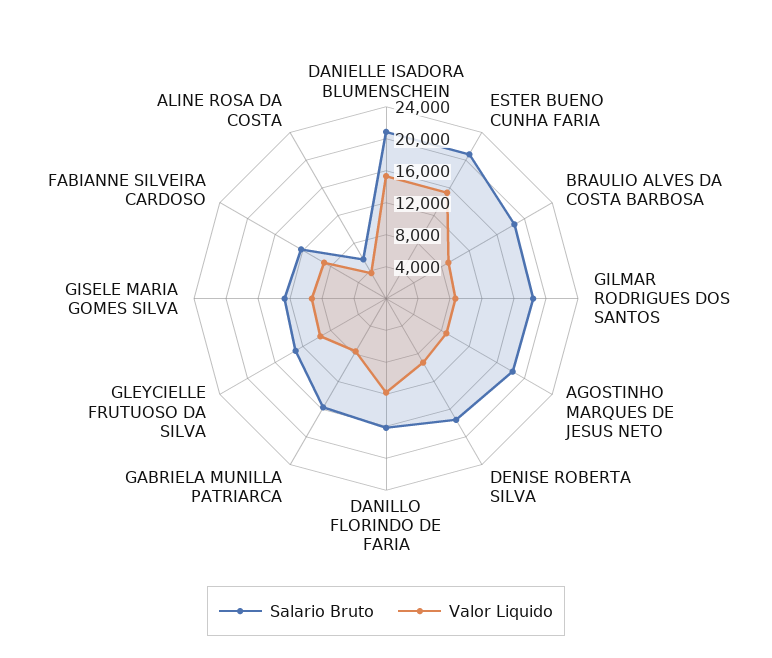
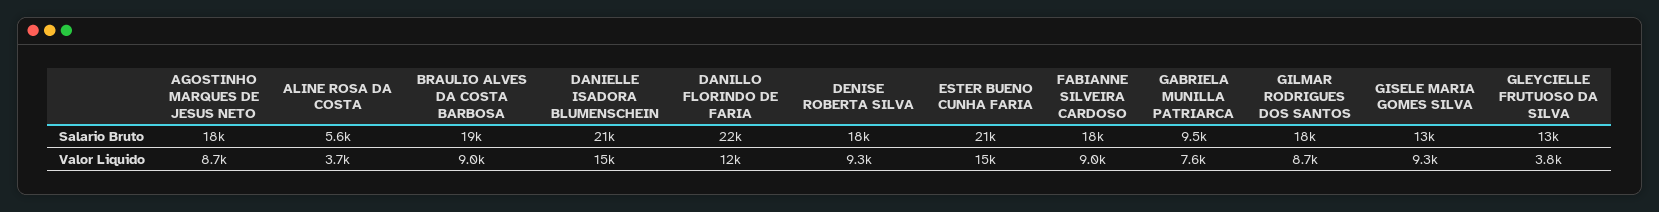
  {
    "Salario Bruto": {
      "DANIELLE ISADORA BLUMENSCHEIN": 21000,
      "ESTER BUENO CUNHA FARIA": 21000,
      "BRAULIO ALVES DA COSTA BARBOSA": 19000,
      "GILMAR RODRIGUES DOS SANTOS": 18000,
      "AGOSTINHO MARQUES DE JESUS NETO": 18000,
      "DENISE ROBERTA SILVA": 18000,
-     "DANILLO FLORINDO DE FARIA": 16000,
+     "DANILLO FLORINDO DE FARIA": 22000,
-     "GABRIELA MUNILLA PATRIARCA": 16000,
+     "GABRIELA MUNILLA PATRIARCA": 9500,
      "GLEYCIELLE FRUTUOSO DA SILVA": 13000,
      "GISELE MARIA GOMES SILVA": 13000,
-     "FABIANNE SILVEIRA CARDOSO": 12000,
+     "FABIANNE SILVEIRA CARDOSO": 18000,
      "ALINE ROSA DA COSTA": 5600
    },
    "Valor Liquido": {
      "DANIELLE ISADORA BLUMENSCHEIN": 15000,
      "ESTER BUENO CUNHA FARIA": 15000,
      "BRAULIO ALVES DA COSTA BARBOSA": 9000,
      "GILMAR RODRIGUES DOS SANTOS": 8700,
      "AGOSTINHO MARQUES DE JESUS NETO": 8700,
      "DENISE ROBERTA SILVA": 9300,
      "DANILLO FLORINDO DE FARIA": 12000,
      "GABRIELA MUNILLA PATRIARCA": 7600,
-     "GLEYCIELLE FRUTUOSO DA SILVA": 10000,
+     "GLEYCIELLE FRUTUOSO DA SILVA": 3800,
      "GISELE MARIA GOMES SILVA": 9300,
      "FABIANNE SILVEIRA CARDOSO": 9000,
      "ALINE ROSA DA COSTA": 3700
    }
  }

